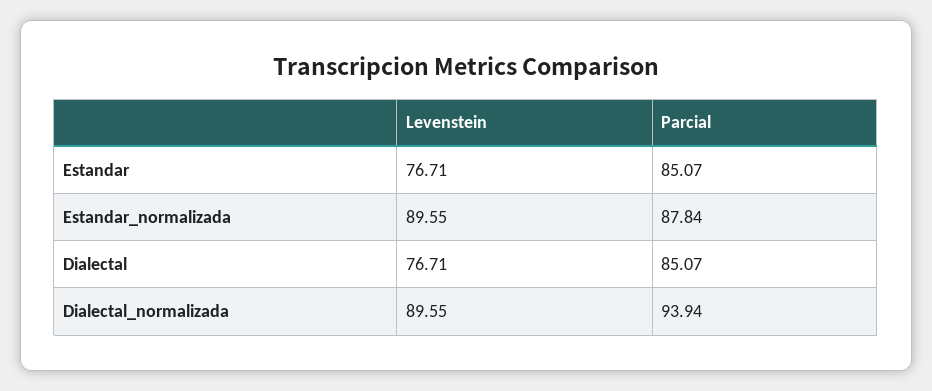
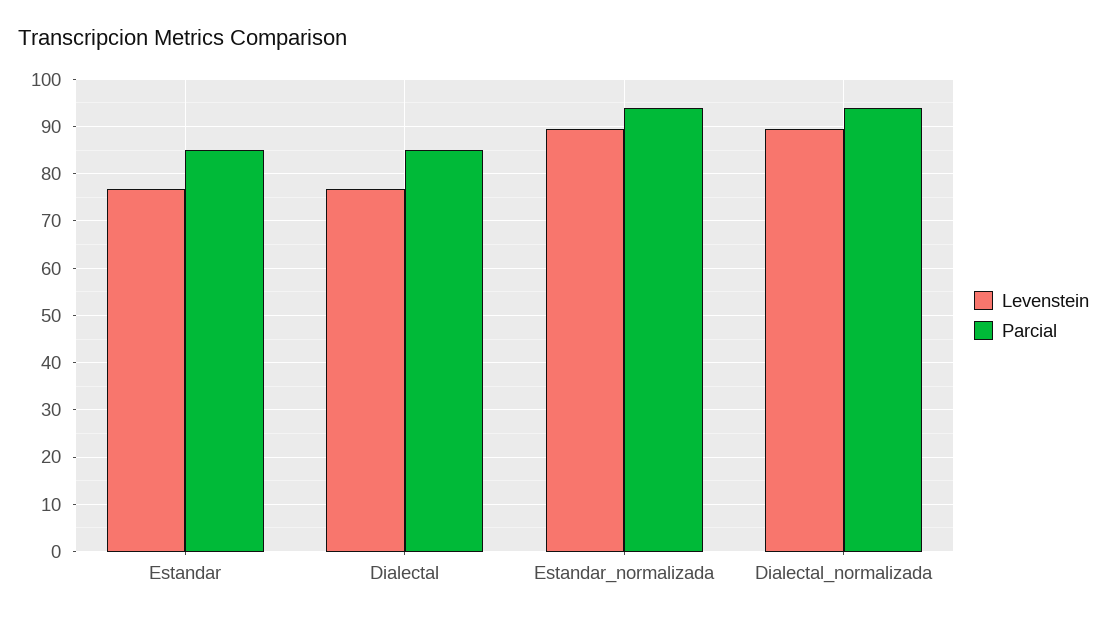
  {
    "Levenstein": {
      "Estandar": 76.71,
      "Estandar_normalizada": 89.55,
      "Dialectal": 76.71,
      "Dialectal_normalizada": 89.55
    },
    "Parcial": {
      "Estandar": 85.07,
-     "Estandar_normalizada": 87.84,
+     "Estandar_normalizada": 94,
      "Dialectal": 85.07,
      "Dialectal_normalizada": 93.94
    }
  }

